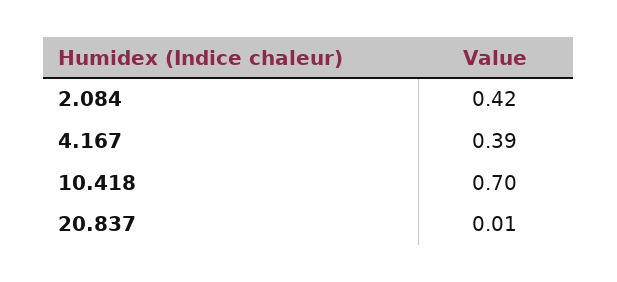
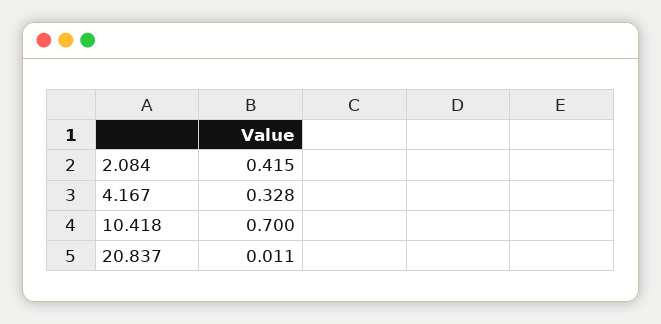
  {
    "2.084": 0.415,
-   "4.167": 0.39,
+   "4.167": 0.328,
    "10.418": 0.7,
    "20.837": 0.011
  }

